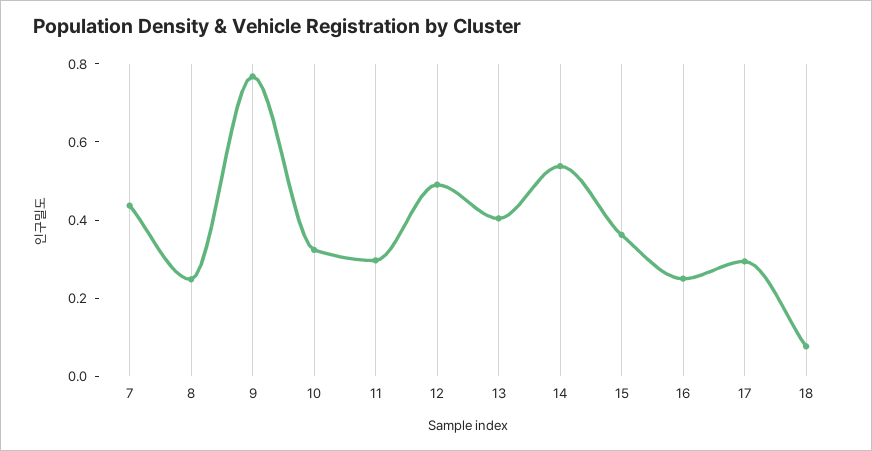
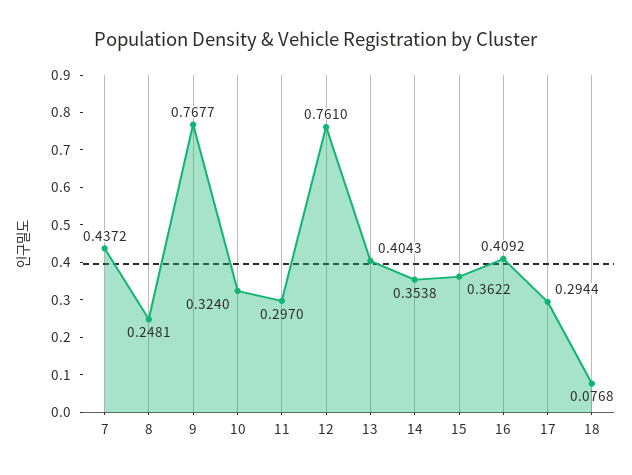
  {
    "7": 0.4372,
    "8": 0.2481,
    "9": 0.7677,
    "10": 0.324,
    "11": 0.297,
-   "12": 0.5,
+   "12": 0.761,
    "13": 0.4043,
-   "14": 0.55,
+   "14": 0.3538,
    "15": 0.3622,
-   "16": 0.25,
+   "16": 0.4092,
    "17": 0.2944,
    "18": 0.0768
  }

